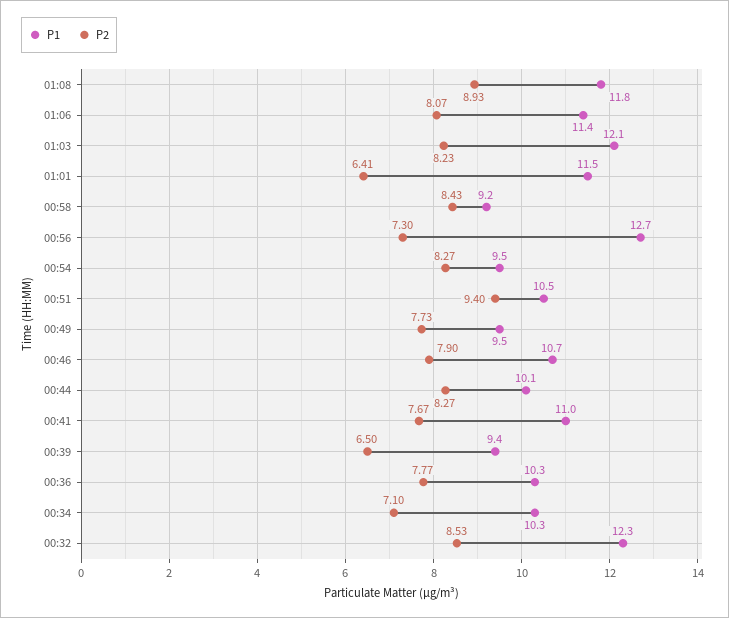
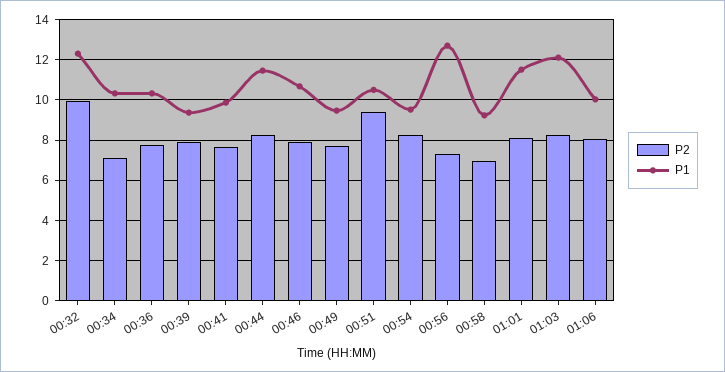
  {
    "P1": {
-     "01:08": 11.8,
-     "01:06": 11.4,
+     "01:06": 10,
      "01:03": 12.1,
      "01:01": 11.5,
      "00:58": 9.2,
      "00:56": 12.7,
      "00:54": 9.5,
      "00:51": 10.5,
      "00:49": 9.5,
      "00:46": 10.7,
-     "00:44": 10.1,
+     "00:44": 11.5,
-     "00:41": 11,
+     "00:41": 10,
      "00:39": 9.4,
      "00:36": 10.3,
      "00:34": 10.3,
      "00:32": 12.3
    },
    "P2": {
-     "01:08": 8.93,
      "01:06": 8.07,
      "01:03": 8.23,
-     "01:01": 6.41,
+     "01:01": 8,
-     "00:58": 8.43,
+     "00:58": 7,
      "00:56": 7.3,
      "00:54": 8.27,
      "00:51": 9.4,
      "00:49": 7.73,
      "00:46": 7.9,
      "00:44": 8.27,
      "00:41": 7.67,
-     "00:39": 6.5,
+     "00:39": 8,
      "00:36": 7.77,
      "00:34": 7.1,
-     "00:32": 8.53
+     "00:32": 10
    }
  }

